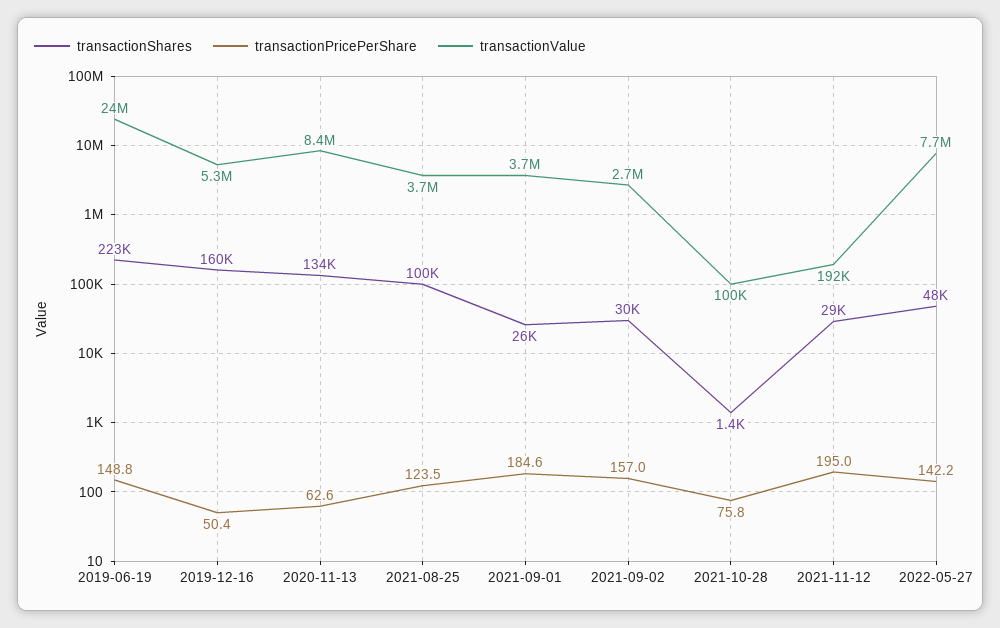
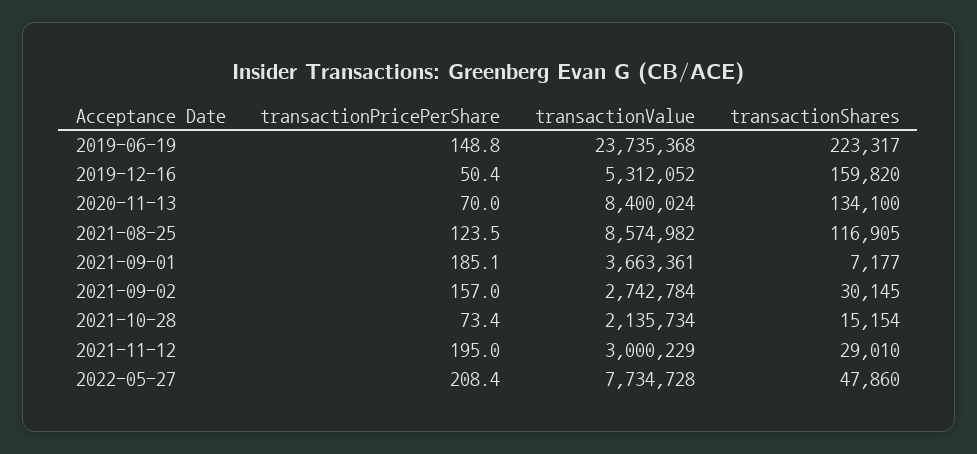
  {
    "transactionShares": {
      "2019-06-19": 223317,
      "2019-12-16": 159820,
      "2020-11-13": 134100,
-     "2021-08-25": 100000,
+     "2021-08-25": 116905,
-     "2021-09-01": 26000,
+     "2021-09-01": 7177,
      "2021-09-02": 30145,
-     "2021-10-28": 1400,
+     "2021-10-28": 15154,
      "2021-11-12": 29010,
      "2022-05-27": 47860
    },
    "transactionPricePerShare": {
      "2019-06-19": 148.8,
      "2019-12-16": 50.4,
-     "2020-11-13": 62.6,
+     "2020-11-13": 70,
      "2021-08-25": 123.5,
-     "2021-09-01": 184.6,
+     "2021-09-01": 185.1,
      "2021-09-02": 157,
-     "2021-10-28": 75.8,
+     "2021-10-28": 73.4,
      "2021-11-12": 195,
-     "2022-05-27": 142.2
+     "2022-05-27": 208.4
    },
    "transactionValue": {
      "2019-06-19": 23735368,
      "2019-12-16": 5312052,
      "2020-11-13": 8400024,
-     "2021-08-25": 3700000,
+     "2021-08-25": 8574982,
      "2021-09-01": 3663361,
      "2021-09-02": 2742784,
-     "2021-10-28": 100000,
+     "2021-10-28": 2135734,
-     "2021-11-12": 192000,
+     "2021-11-12": 3000229,
      "2022-05-27": 7734728
    }
  }

